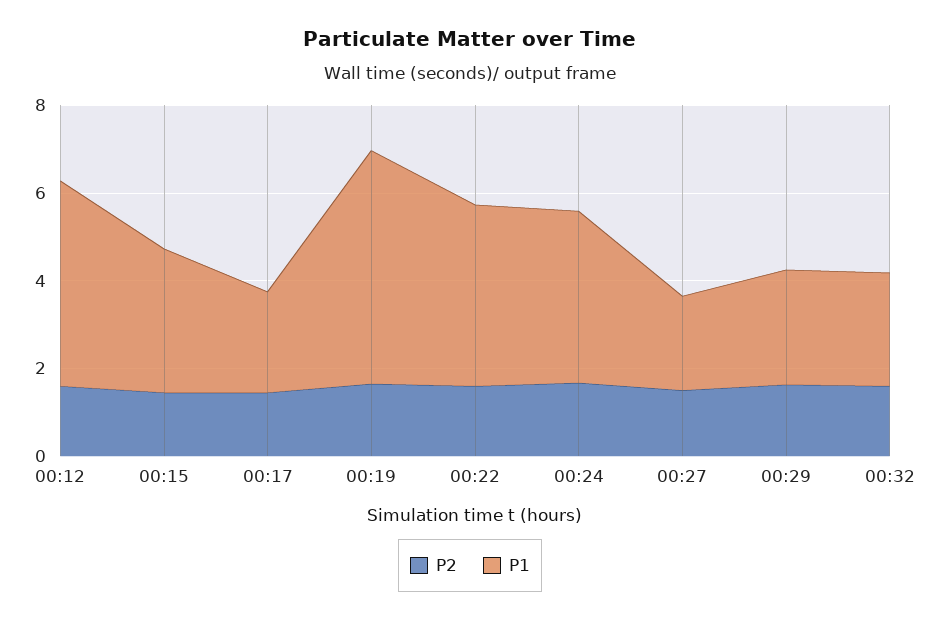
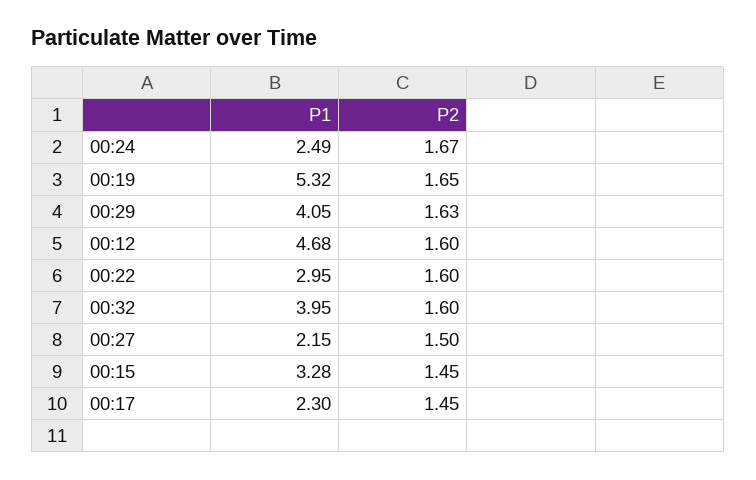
  {
    "P2": {
      "00:12": 1.6,
      "00:15": 1.45,
      "00:17": 1.45,
      "00:19": 1.65,
      "00:22": 1.6,
      "00:24": 1.67,
      "00:27": 1.5,
      "00:29": 1.63,
      "00:32": 1.6
    },
    "P1": {
      "00:12": 4.68,
      "00:15": 3.28,
      "00:17": 2.3,
      "00:19": 5.32,
-     "00:22": 4,
+     "00:22": 2.95,
-     "00:24": 4,
+     "00:24": 2.49,
      "00:27": 2.15,
-     "00:29": 2.5,
+     "00:29": 4.05,
-     "00:32": 2.5
+     "00:32": 3.95
    }
  }

